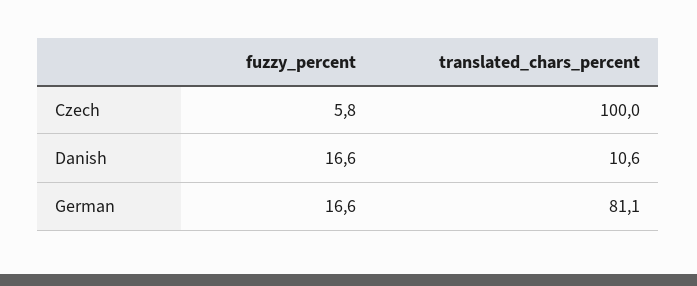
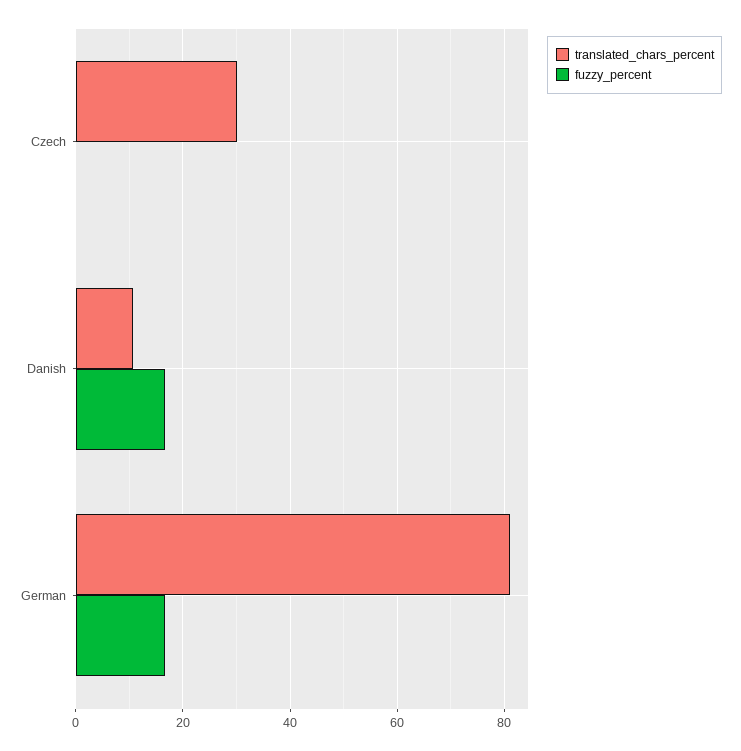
  {
    "fuzzy_percent": {
-     "Czech": 5.8,
+     "Czech": 0,
      "Danish": 16.6,
      "German": 16.6
    },
    "translated_chars_percent": {
-     "Czech": 100,
+     "Czech": 30,
      "Danish": 10.6,
      "German": 81.1
    }
  }

